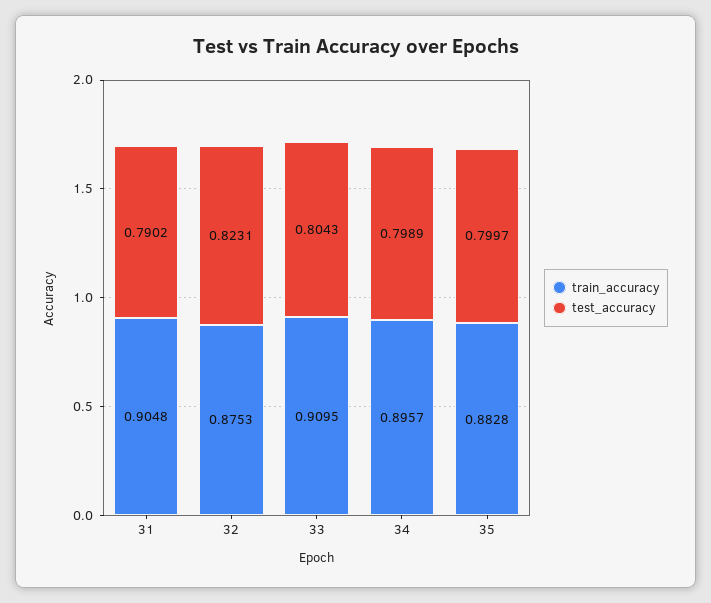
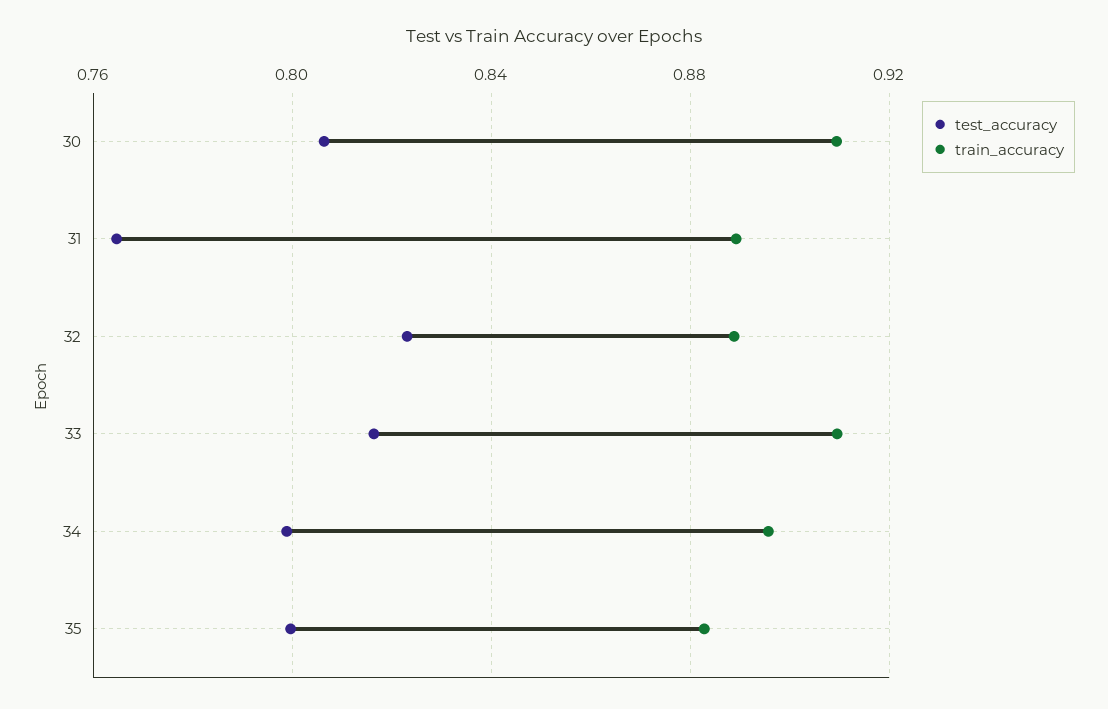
  {
    "train_accuracy": {
-     "31": 0.9048,
+     "31": 0.89,
-     "32": 0.8753,
+     "32": 0.89,
      "33": 0.9095,
      "34": 0.8957,
-     "35": 0.8828
+     "35": 0.8828,
+     "30": 0.91
    },
    "test_accuracy": {
-     "31": 0.7902,
+     "31": 0.765,
      "32": 0.8231,
-     "33": 0.8043,
+     "33": 0.815,
      "34": 0.7989,
-     "35": 0.7997
+     "35": 0.7997,
+     "30": 0.805
    }
  }

